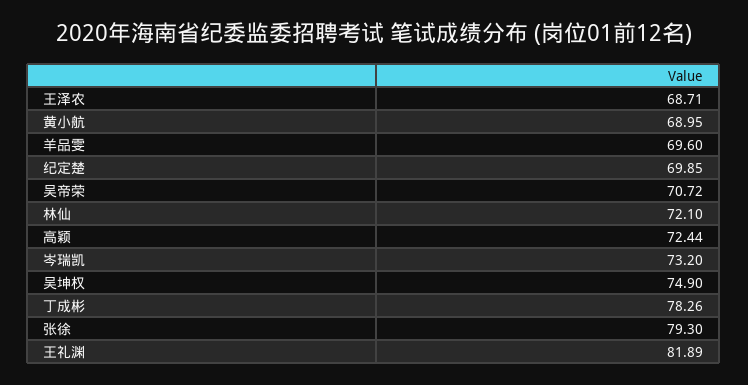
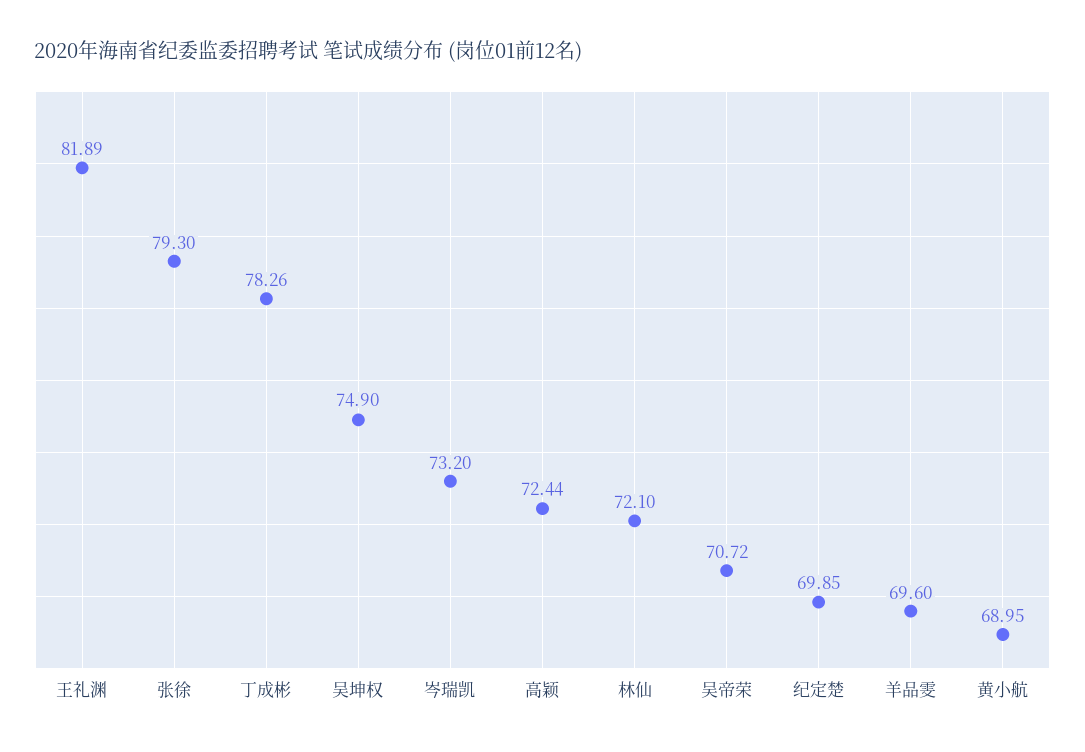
  {
-   "王泽农": 68.71,
    "黄小航": 68.95,
    "羊品雯": 69.6,
    "纪定楚": 69.85,
    "吴帝荣": 70.72,
    "林仙": 72.1,
    "高颖": 72.44,
    "岑瑞凯": 73.2,
    "吴坤权": 74.9,
    "丁成彬": 78.26,
    "张徐": 79.3,
    "王礼渊": 81.89
  }

